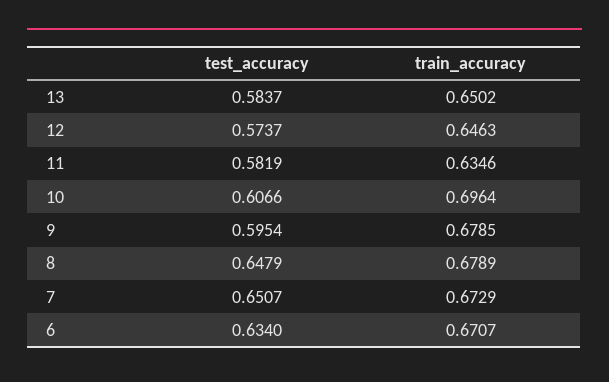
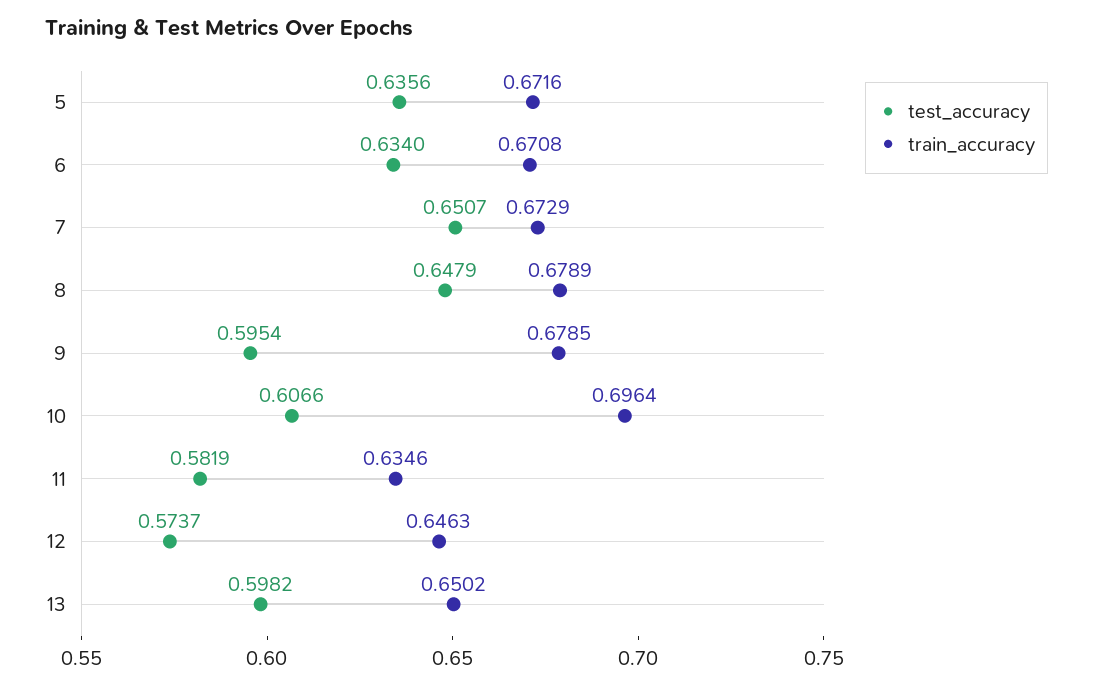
  {
    "test_accuracy": {
-     "13": 0.5837,
+     "13": 0.5982,
      "12": 0.5737,
      "11": 0.5819,
      "10": 0.6066,
      "9": 0.5954,
      "8": 0.6479,
      "7": 0.6507,
-     "6": 0.634
+     "6": 0.634,
+     "5": 0.6356
    },
    "train_accuracy": {
      "13": 0.6502,
      "12": 0.6463,
      "11": 0.6346,
      "10": 0.6964,
      "9": 0.6785,
      "8": 0.6789,
      "7": 0.6729,
-     "6": 0.6707
+     "6": 0.6708,
+     "5": 0.6716
    }
  }

